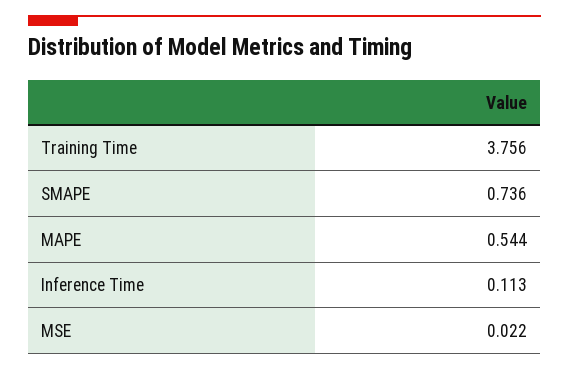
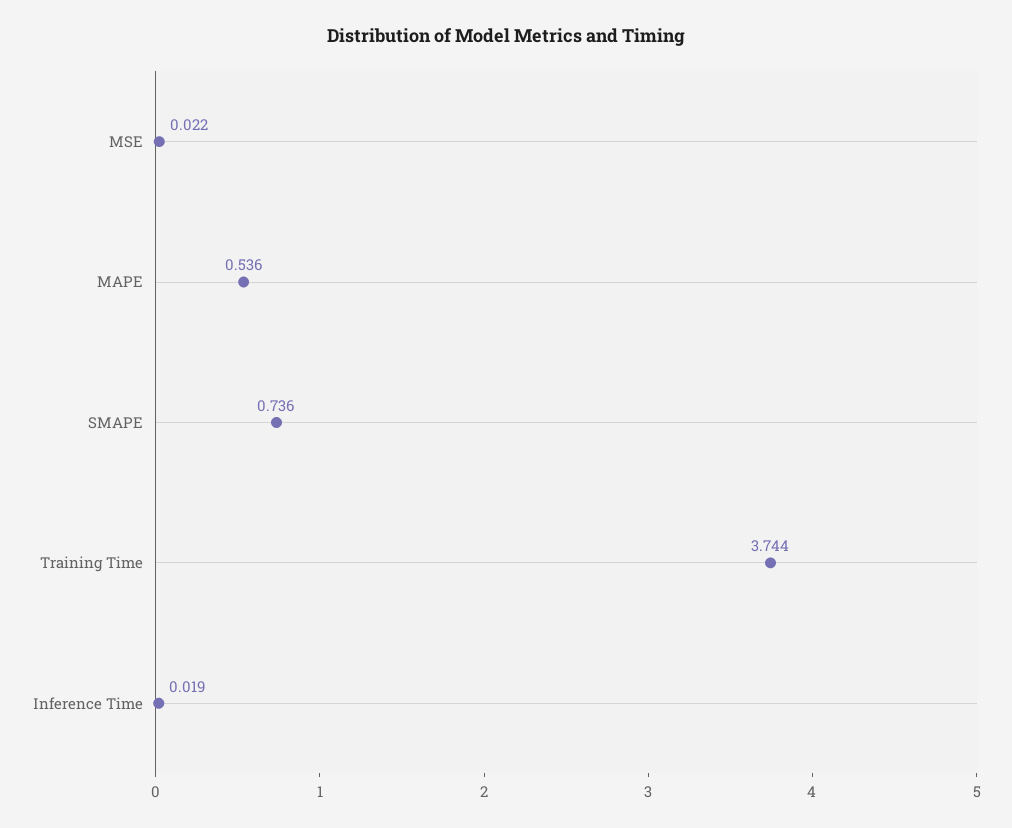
  {
-   "Training Time": 3.756,
+   "Training Time": 3.744,
    "SMAPE": 0.736,
-   "MAPE": 0.544,
+   "MAPE": 0.536,
-   "Inference Time": 0.113,
+   "Inference Time": 0.019,
    "MSE": 0.022
  }

